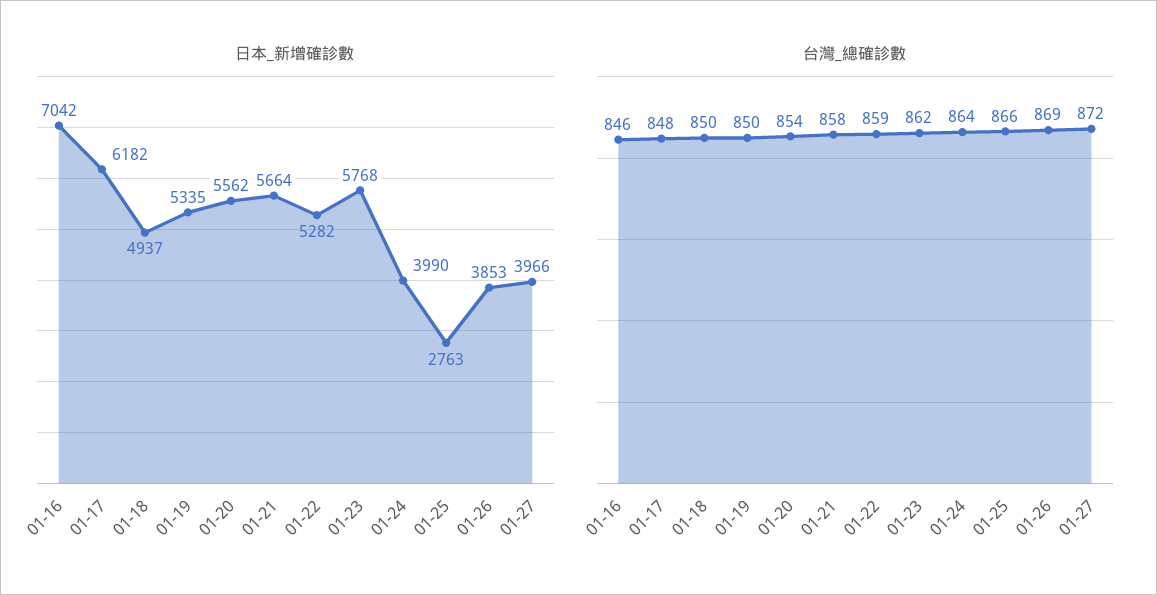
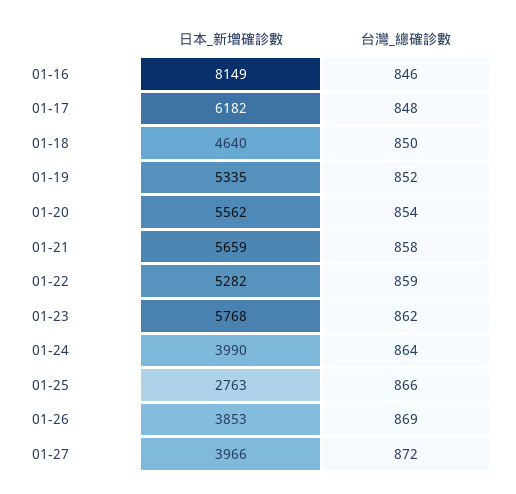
  {
    "日本_新增確診數": {
-     "01-16": 7042,
+     "01-16": 8149,
      "01-17": 6182,
-     "01-18": 4937,
+     "01-18": 4640,
      "01-19": 5335,
      "01-20": 5562,
-     "01-21": 5664,
+     "01-21": 5659,
      "01-22": 5282,
      "01-23": 5768,
      "01-24": 3990,
      "01-25": 2763,
      "01-26": 3853,
      "01-27": 3966
    },
    "台灣_總確診數": {
      "01-16": 846,
      "01-17": 848,
      "01-18": 850,
-     "01-19": 850,
+     "01-19": 852,
      "01-20": 854,
      "01-21": 858,
      "01-22": 859,
      "01-23": 862,
      "01-24": 864,
      "01-25": 866,
      "01-26": 869,
      "01-27": 872
    }
  }

